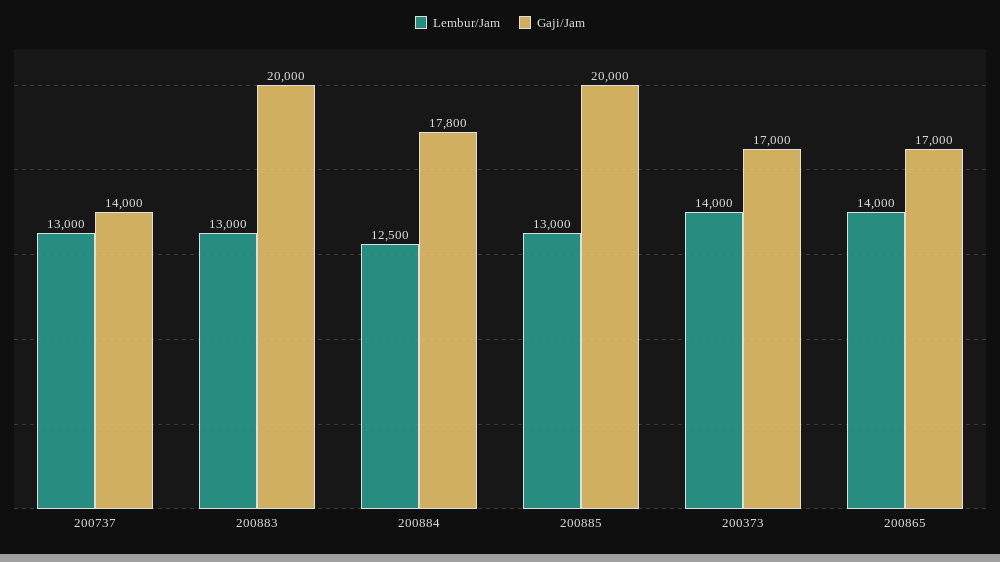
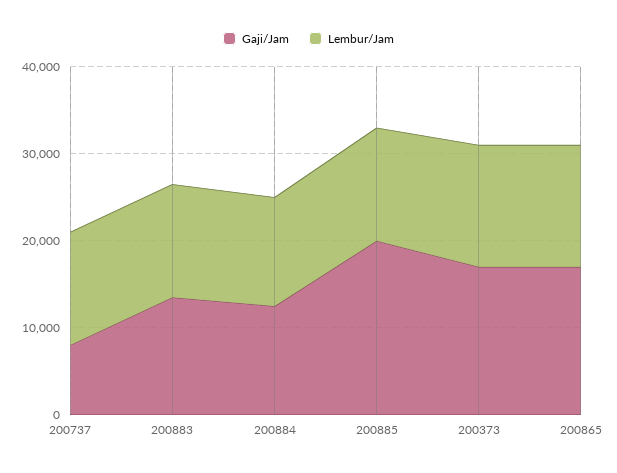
  {
    "Lembur/Jam": {
      "200737": 13000,
      "200883": 13000,
      "200884": 12500,
      "200885": 13000,
      "200373": 14000,
      "200865": 14000
    },
    "Gaji/Jam": {
-     "200737": 14000,
+     "200737": 8000,
-     "200883": 20000,
+     "200883": 14000,
-     "200884": 17800,
+     "200884": 12000,
      "200885": 20000,
      "200373": 17000,
      "200865": 17000
    }
  }

